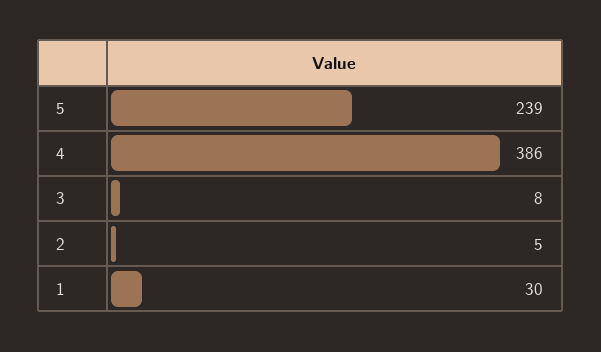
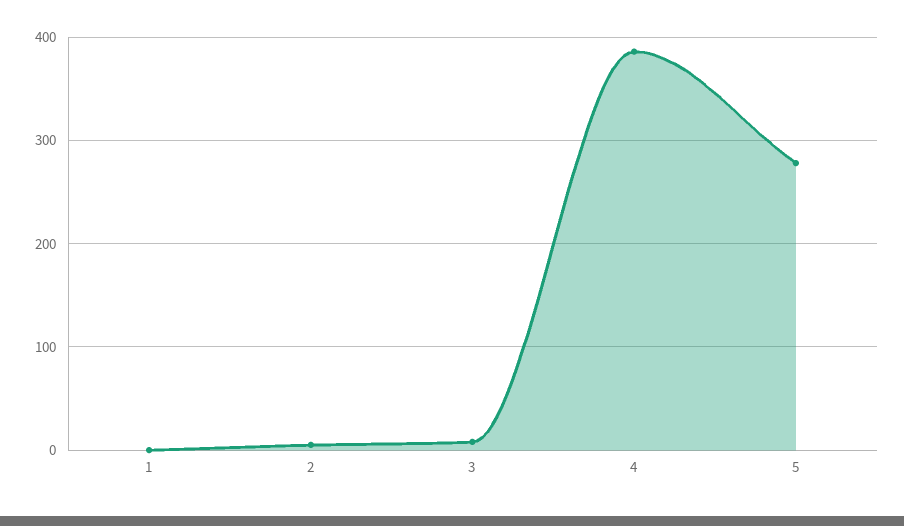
  {
-   "5": 239,
+   "5": 280,
    "4": 386,
    "3": 8,
    "2": 5,
-   "1": 30
+   "1": 0
  }

